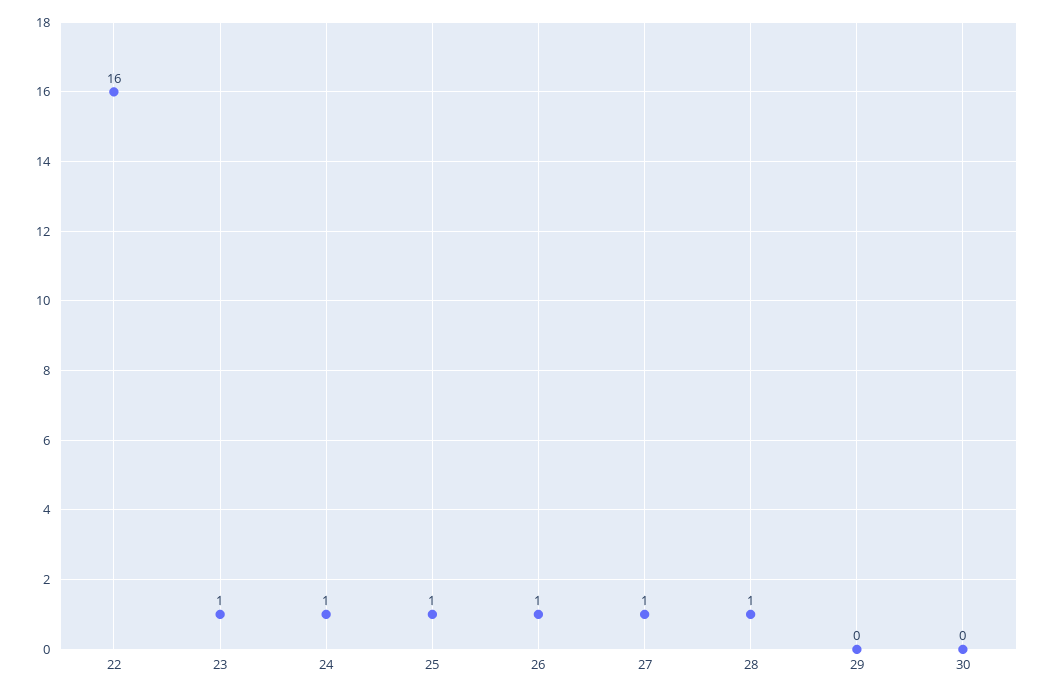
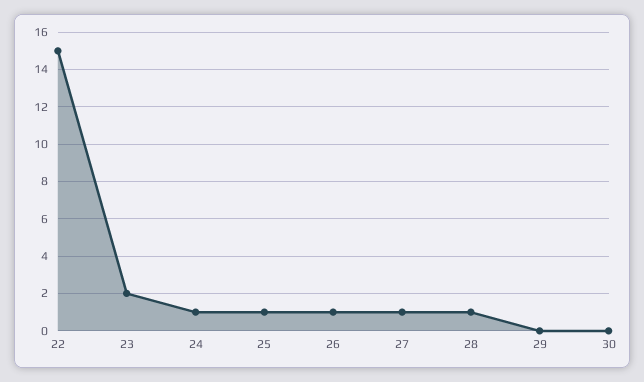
  {
-   "22": 16,
+   "22": 15,
-   "23": 1,
+   "23": 2,
    "24": 1,
    "25": 1,
    "26": 1,
    "27": 1,
    "28": 1,
    "29": 0,
    "30": 0
  }

